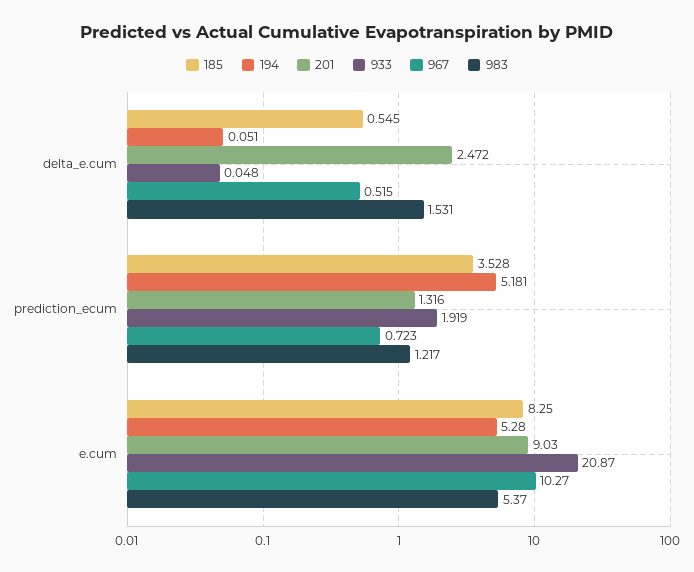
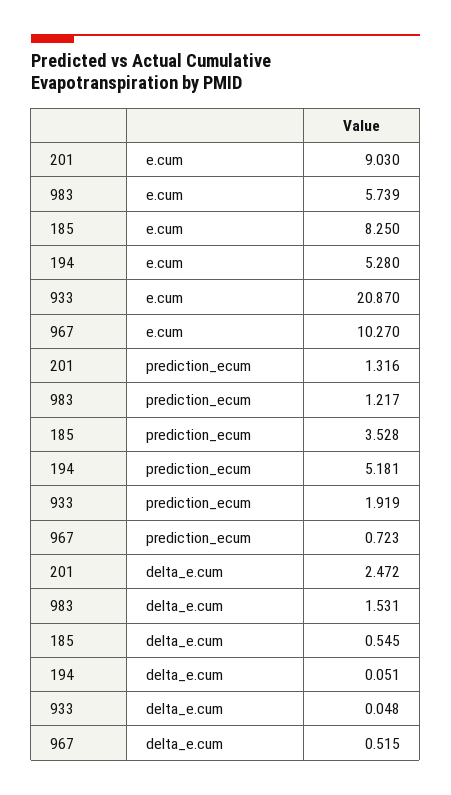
  {
    "185": {
      "delta_e.cum": 0.545,
      "prediction_ecum": 3.528,
      "e.cum": 8.25
    },
    "194": {
      "delta_e.cum": 0.051,
      "prediction_ecum": 5.181,
      "e.cum": 5.28
    },
    "201": {
      "delta_e.cum": 2.472,
      "prediction_ecum": 1.316,
      "e.cum": 9.03
    },
    "933": {
      "delta_e.cum": 0.048,
      "prediction_ecum": 1.919,
      "e.cum": 20.87
    },
    "967": {
      "delta_e.cum": 0.515,
      "prediction_ecum": 0.723,
      "e.cum": 10.27
    },
    "983": {
      "delta_e.cum": 1.531,
      "prediction_ecum": 1.217,
-     "e.cum": 5.37
+     "e.cum": 5.739
    }
  }

